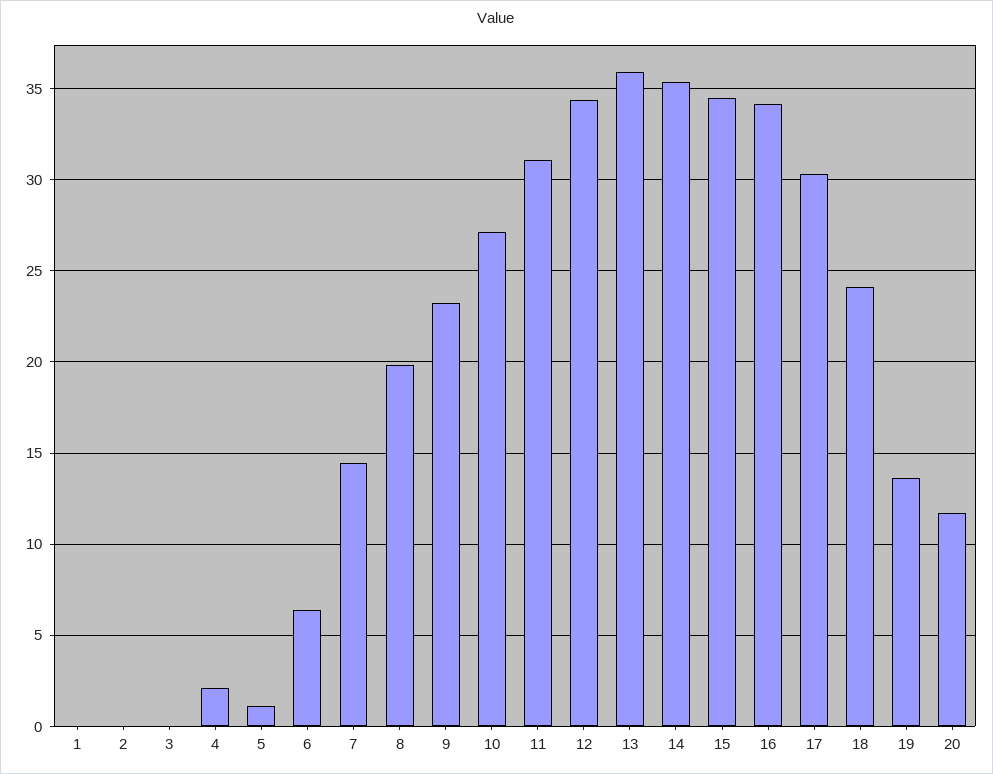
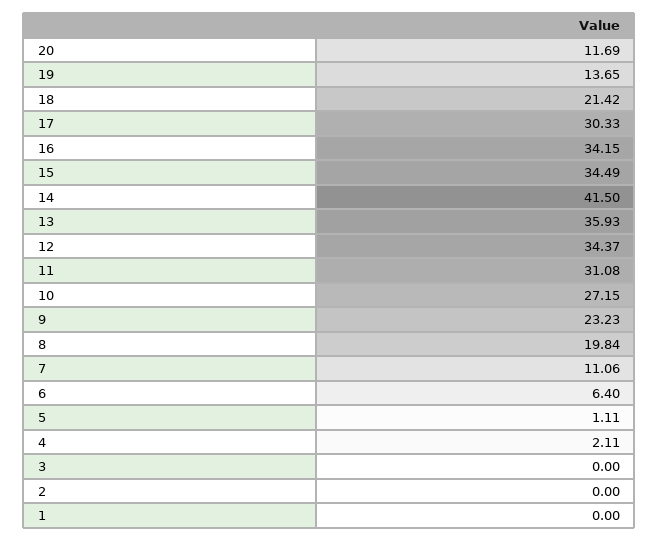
  {
    "1": 0,
    "2": 0,
    "3": 0,
    "4": 2.11,
    "5": 1.11,
    "6": 6.4,
-   "7": 14.5,
+   "7": 11.06,
    "8": 19.84,
    "9": 23.23,
    "10": 27.15,
    "11": 31.08,
    "12": 34.37,
    "13": 35.93,
-   "14": 35.5,
+   "14": 41.5,
    "15": 34.49,
    "16": 34.15,
    "17": 30.33,
-   "18": 24,
+   "18": 21.42,
    "19": 13.65,
    "20": 11.69
  }

